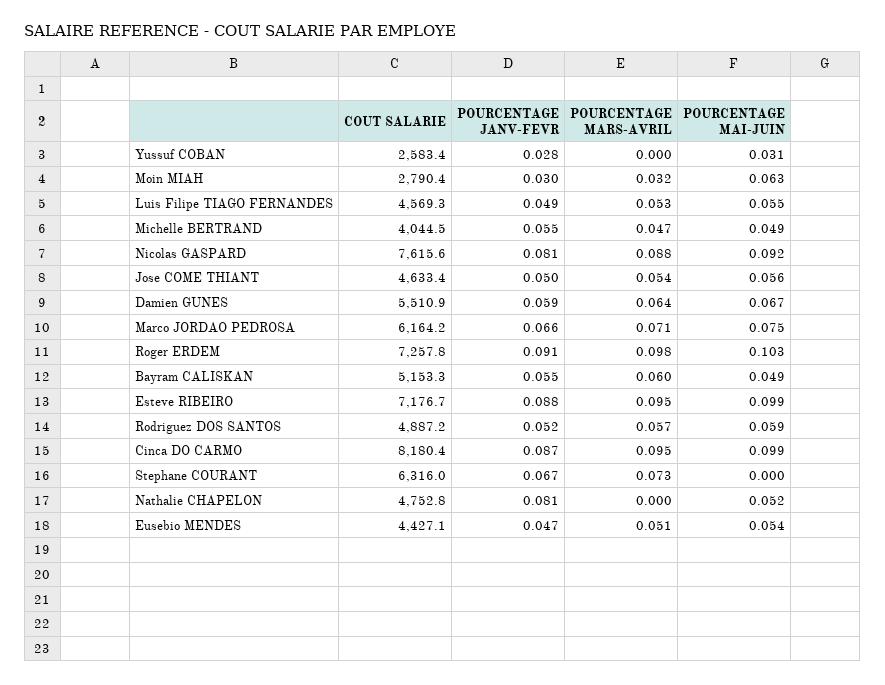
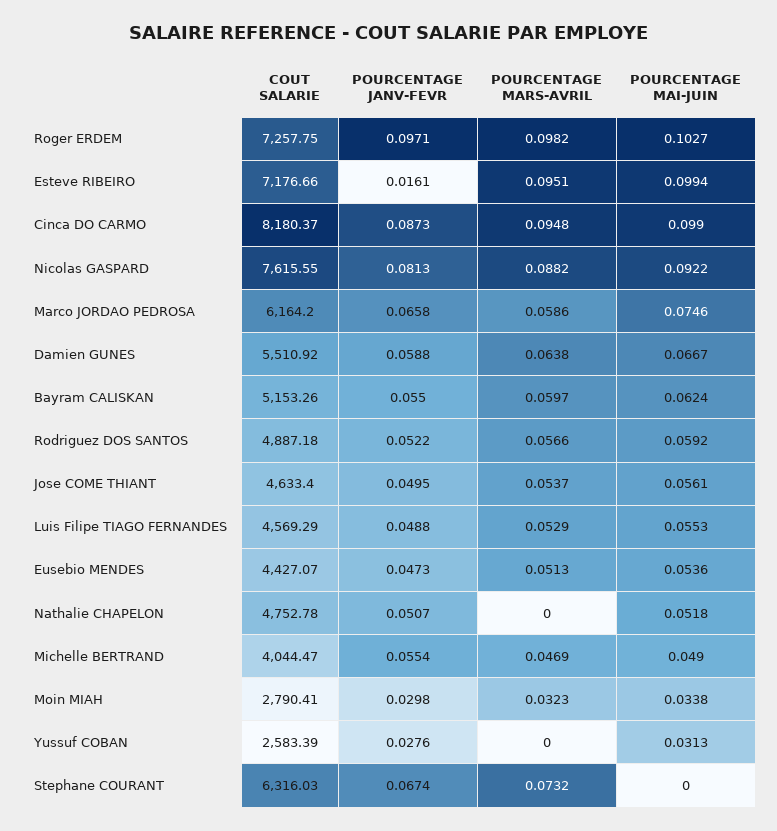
  {
    "COUT SALARIE": {
      "Yussuf COBAN": 2583.39,
      "Moin MIAH": 2790.41,
      "Luis Filipe TIAGO FERNANDES": 4569.29,
      "Michelle BERTRAND": 4044.47,
      "Nicolas GASPARD": 7615.55,
      "Jose COME THIANT": 4633.4,
      "Damien GUNES": 5510.92,
      "Marco JORDAO PEDROSA": 6164.2,
      "Roger ERDEM": 7257.75,
      "Bayram CALISKAN": 5153.26,
      "Esteve RIBEIRO": 7176.66,
      "Rodriguez DOS SANTOS": 4887.18,
      "Cinca DO CARMO": 8180.37,
      "Stephane COURANT": 6316.03,
      "Nathalie CHAPELON": 4752.78,
      "Eusebio MENDES": 4427.07
    },
    "POURCENTAGE JANV-FEVR": {
      "Yussuf COBAN": 0.0276,
      "Moin MIAH": 0.0298,
      "Luis Filipe TIAGO FERNANDES": 0.0488,
      "Michelle BERTRAND": 0.0554,
      "Nicolas GASPARD": 0.0813,
      "Jose COME THIANT": 0.0495,
      "Damien GUNES": 0.0588,
      "Marco JORDAO PEDROSA": 0.0658,
-     "Roger ERDEM": 0.091,
+     "Roger ERDEM": 0.0971,
      "Bayram CALISKAN": 0.055,
-     "Esteve RIBEIRO": 0.088,
+     "Esteve RIBEIRO": 0.0161,
      "Rodriguez DOS SANTOS": 0.0522,
      "Cinca DO CARMO": 0.0873,
      "Stephane COURANT": 0.0674,
-     "Nathalie CHAPELON": 0.081,
+     "Nathalie CHAPELON": 0.0507,
      "Eusebio MENDES": 0.0473
    },
    "POURCENTAGE MARS-AVRIL": {
      "Yussuf COBAN": 0,
      "Moin MIAH": 0.0323,
      "Luis Filipe TIAGO FERNANDES": 0.0529,
      "Michelle BERTRAND": 0.0469,
      "Nicolas GASPARD": 0.0882,
      "Jose COME THIANT": 0.0537,
      "Damien GUNES": 0.0638,
-     "Marco JORDAO PEDROSA": 0.071,
+     "Marco JORDAO PEDROSA": 0.0586,
      "Roger ERDEM": 0.0982,
      "Bayram CALISKAN": 0.0597,
      "Esteve RIBEIRO": 0.0951,
      "Rodriguez DOS SANTOS": 0.0566,
      "Cinca DO CARMO": 0.0948,
      "Stephane COURANT": 0.0732,
      "Nathalie CHAPELON": 0,
      "Eusebio MENDES": 0.0513
    },
    "POURCENTAGE MAI-JUIN": {
      "Yussuf COBAN": 0.0313,
-     "Moin MIAH": 0.063,
+     "Moin MIAH": 0.0338,
      "Luis Filipe TIAGO FERNANDES": 0.0553,
      "Michelle BERTRAND": 0.049,
      "Nicolas GASPARD": 0.0922,
      "Jose COME THIANT": 0.0561,
      "Damien GUNES": 0.0667,
      "Marco JORDAO PEDROSA": 0.0746,
      "Roger ERDEM": 0.1027,
-     "Bayram CALISKAN": 0.049,
+     "Bayram CALISKAN": 0.0624,
      "Esteve RIBEIRO": 0.0994,
      "Rodriguez DOS SANTOS": 0.0592,
      "Cinca DO CARMO": 0.099,
      "Stephane COURANT": 0,
      "Nathalie CHAPELON": 0.0518,
      "Eusebio MENDES": 0.0536
    }
  }

